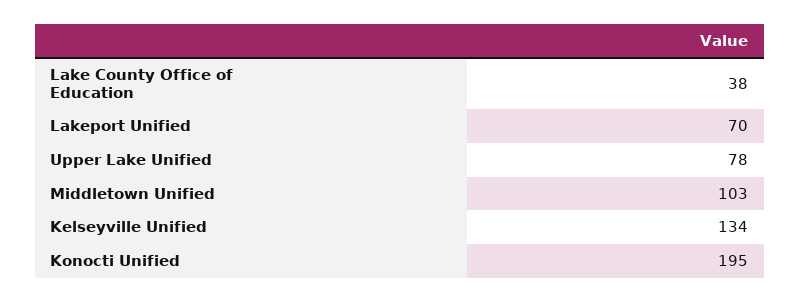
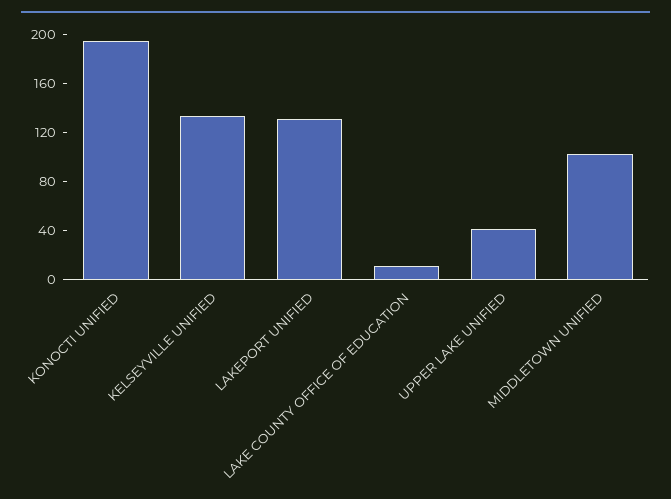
  {
-   "Lake County Office of Education": 38,
+   "Lake County Office of Education": 10,
-   "Lakeport Unified": 70,
+   "Lakeport Unified": 130,
-   "Upper Lake Unified": 78,
+   "Upper Lake Unified": 40,
    "Middletown Unified": 103,
    "Kelseyville Unified": 134,
    "Konocti Unified": 195
  }

